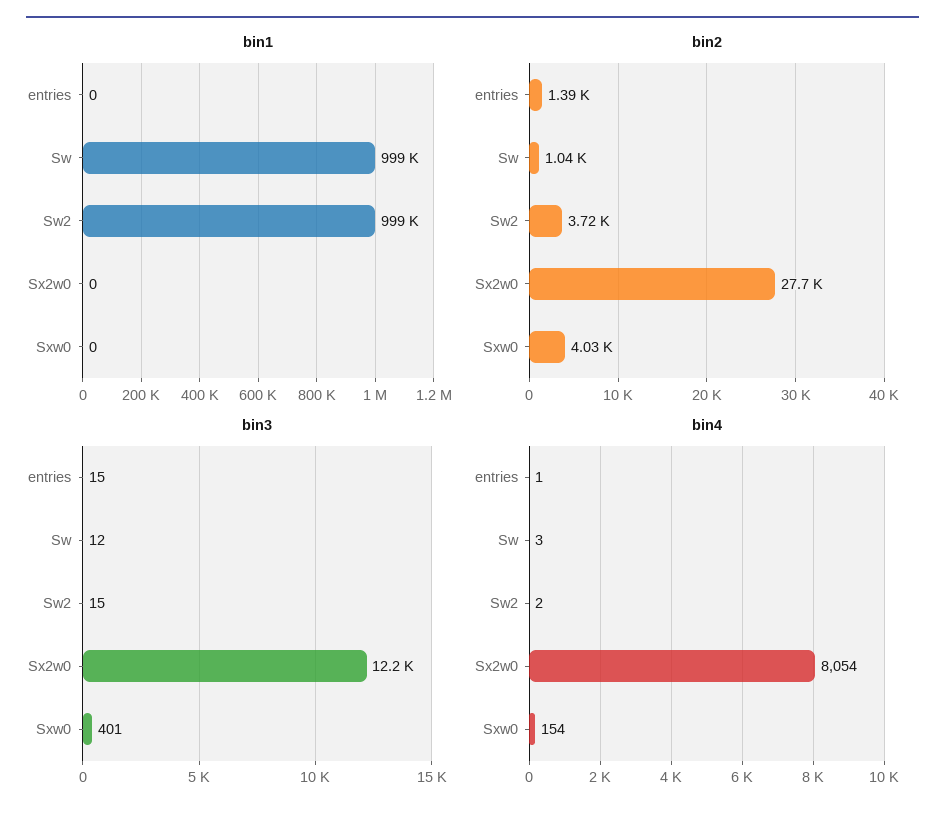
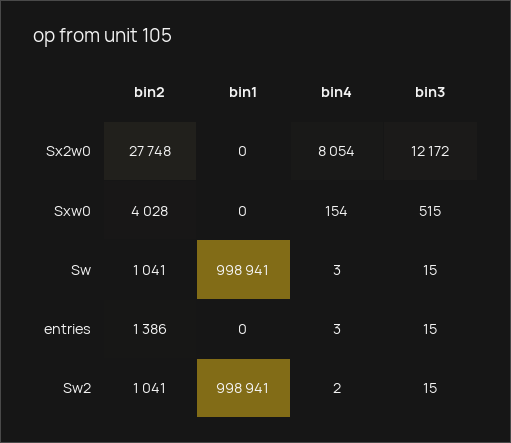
  {
    "bin1": {
      "entries": 0,
      "Sw": 998941,
      "Sw2": 998941,
      "Sx2w0": 0,
      "Sxw0": 0
    },
    "bin2": {
      "entries": 1386,
      "Sw": 1041,
-     "Sw2": 3720,
+     "Sw2": 1041,
      "Sx2w0": 27748,
      "Sxw0": 4028
    },
    "bin3": {
      "entries": 15,
-     "Sw": 12,
+     "Sw": 15,
      "Sw2": 15,
      "Sx2w0": 12172,
-     "Sxw0": 401
+     "Sxw0": 515
    },
    "bin4": {
-     "entries": 1,
+     "entries": 3,
      "Sw": 3,
      "Sw2": 2,
      "Sx2w0": 8054,
      "Sxw0": 154
    }
  }

